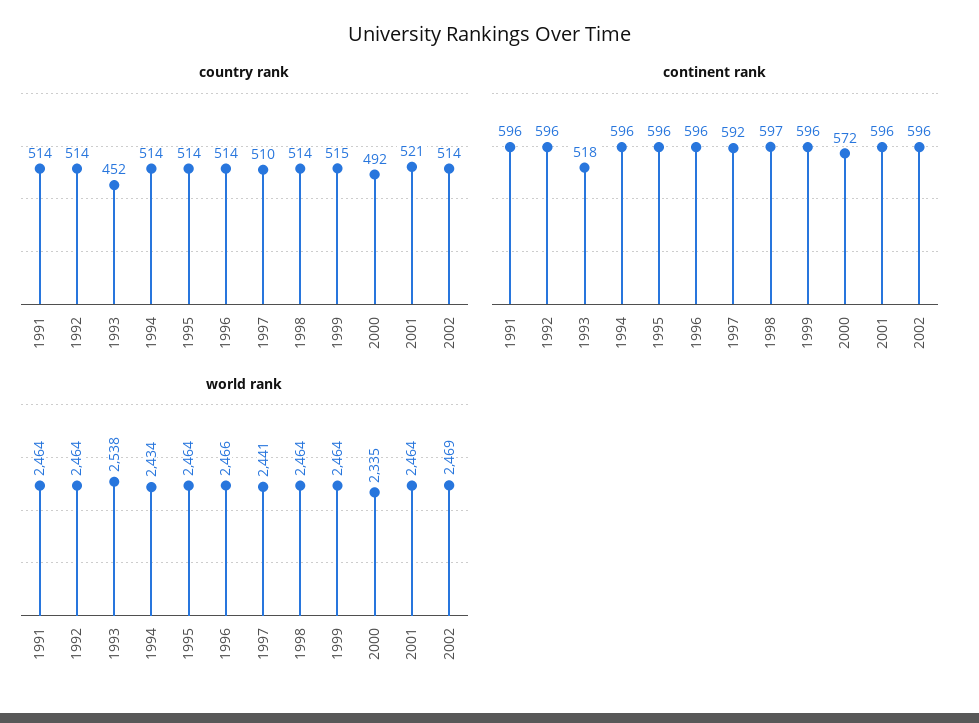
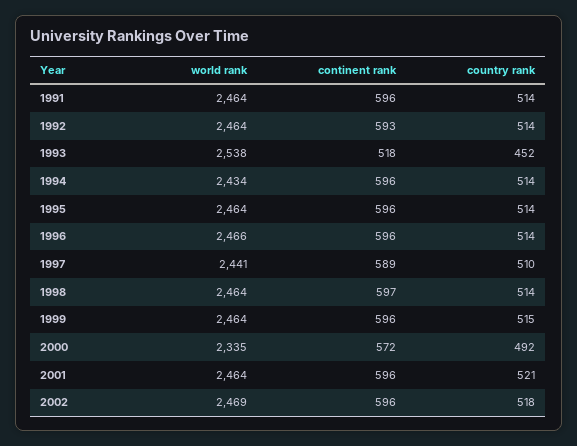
  {
    "country rank": {
      "1991": 514,
      "1992": 514,
      "1993": 452,
      "1994": 514,
      "1995": 514,
      "1996": 514,
      "1997": 510,
      "1998": 514,
      "1999": 515,
      "2000": 492,
      "2001": 521,
-     "2002": 514
+     "2002": 518
    },
    "continent rank": {
      "1991": 596,
-     "1992": 596,
+     "1992": 593,
      "1993": 518,
      "1994": 596,
      "1995": 596,
      "1996": 596,
-     "1997": 592,
+     "1997": 589,
      "1998": 597,
      "1999": 596,
      "2000": 572,
      "2001": 596,
      "2002": 596
    },
    "world rank": {
      "1991": 2464,
      "1992": 2464,
      "1993": 2538,
      "1994": 2434,
      "1995": 2464,
      "1996": 2466,
      "1997": 2441,
      "1998": 2464,
      "1999": 2464,
      "2000": 2335,
      "2001": 2464,
      "2002": 2469
    }
  }

